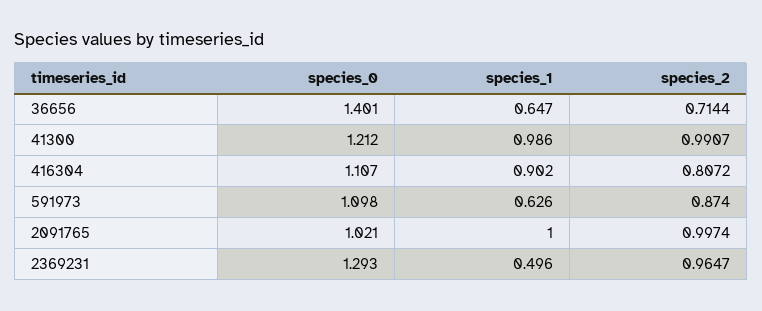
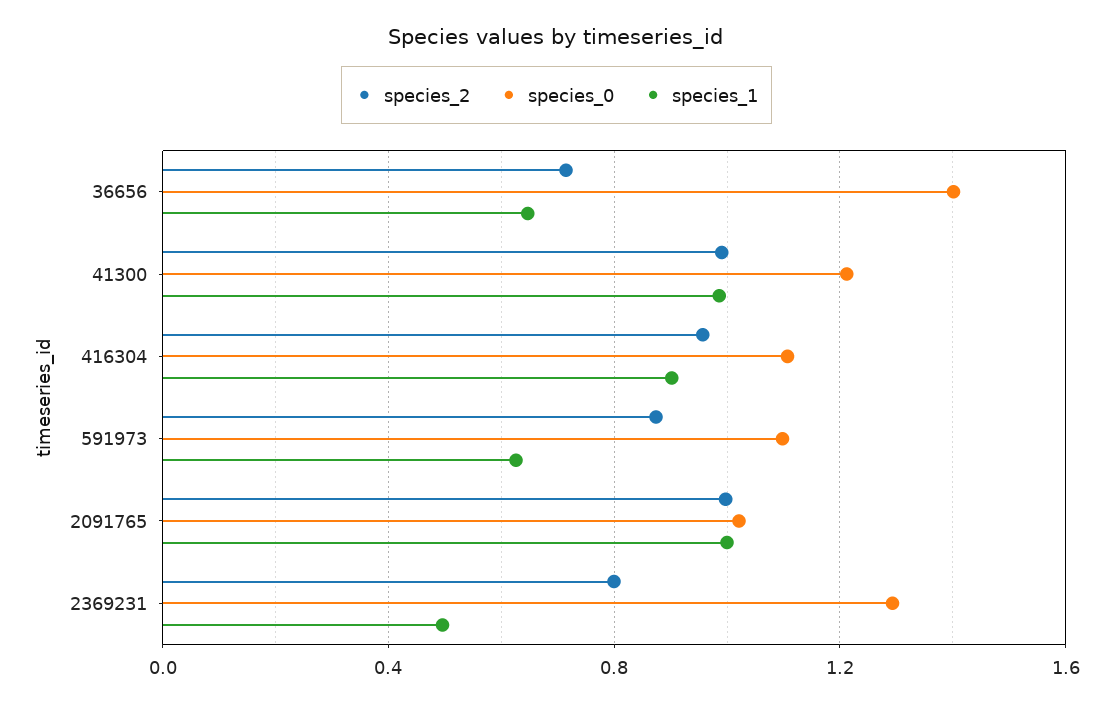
  {
    "species_0": {
      "36656": 1.401,
      "41300": 1.212,
      "416304": 1.107,
      "591973": 1.098,
      "2091765": 1.021,
      "2369231": 1.293
    },
    "species_1": {
      "36656": 0.647,
      "41300": 0.986,
      "416304": 0.902,
      "591973": 0.626,
      "2091765": 1,
      "2369231": 0.496
    },
    "species_2": {
      "36656": 0.7144,
      "41300": 0.9907,
-     "416304": 0.8072,
+     "416304": 0.95,
      "591973": 0.874,
      "2091765": 0.9974,
-     "2369231": 0.9647
+     "2369231": 0.8
    }
  }

